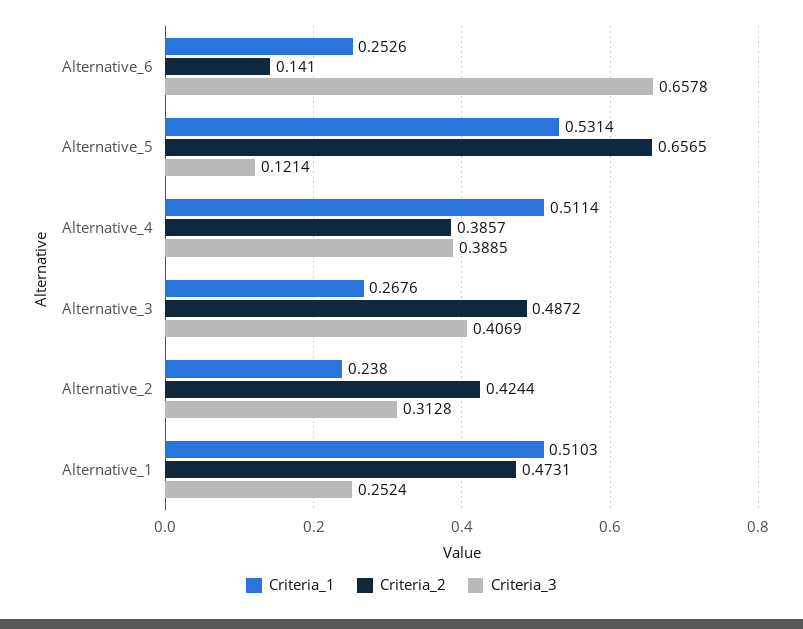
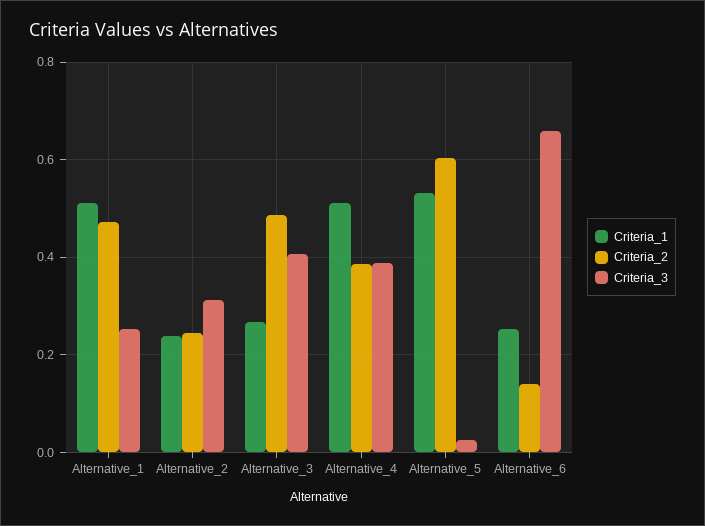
  {
    "Criteria_1": {
      "Alternative_6": 0.2526,
      "Alternative_5": 0.5314,
      "Alternative_4": 0.5114,
      "Alternative_3": 0.2676,
      "Alternative_2": 0.238,
      "Alternative_1": 0.5103
    },
    "Criteria_2": {
      "Alternative_6": 0.141,
-     "Alternative_5": 0.6565,
+     "Alternative_5": 0.6,
      "Alternative_4": 0.3857,
      "Alternative_3": 0.4872,
-     "Alternative_2": 0.4244,
+     "Alternative_2": 0.24,
      "Alternative_1": 0.4731
    },
    "Criteria_3": {
      "Alternative_6": 0.6578,
-     "Alternative_5": 0.1214,
+     "Alternative_5": 0.02,
      "Alternative_4": 0.3885,
      "Alternative_3": 0.4069,
      "Alternative_2": 0.3128,
      "Alternative_1": 0.2524
    }
  }

